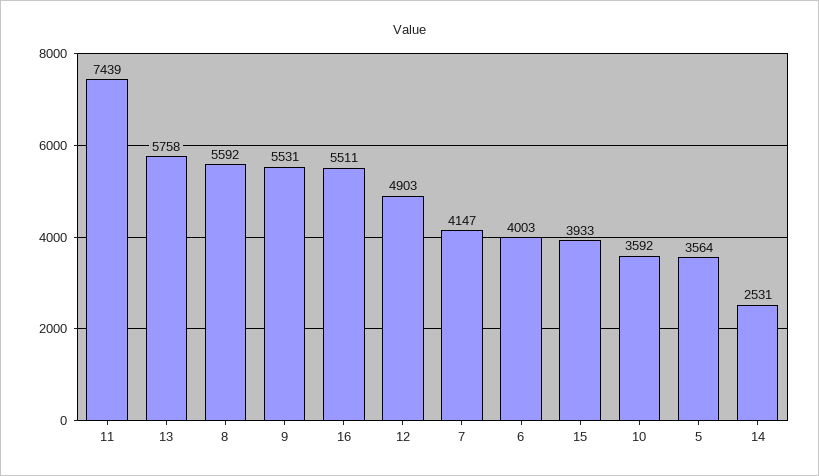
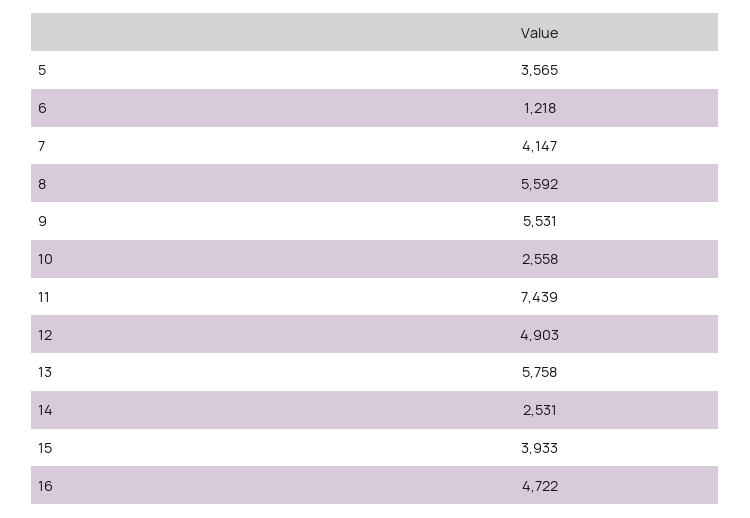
  {
    "11": 7439,
    "13": 5758,
    "8": 5592,
    "9": 5531,
-   "16": 5511,
+   "16": 4722,
    "12": 4903,
    "7": 4147,
-   "6": 4003,
+   "6": 1218,
    "15": 3933,
-   "10": 3592,
+   "10": 2558,
-   "5": 3564,
+   "5": 3565,
    "14": 2531
  }

